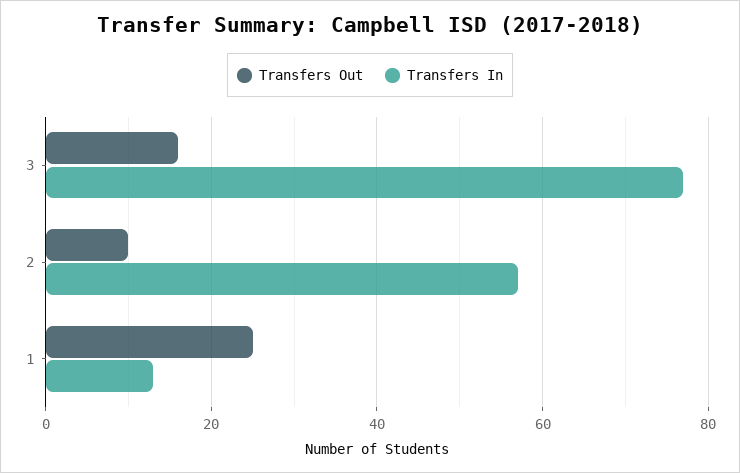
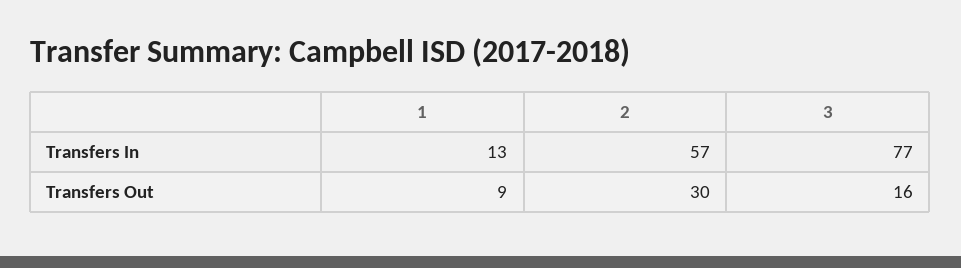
  {
    "Transfers Out": {
      "3": 16,
-     "2": 10,
+     "2": 30,
-     "1": 25
+     "1": 9
    },
    "Transfers In": {
      "3": 77,
      "2": 57,
      "1": 13
    }
  }

